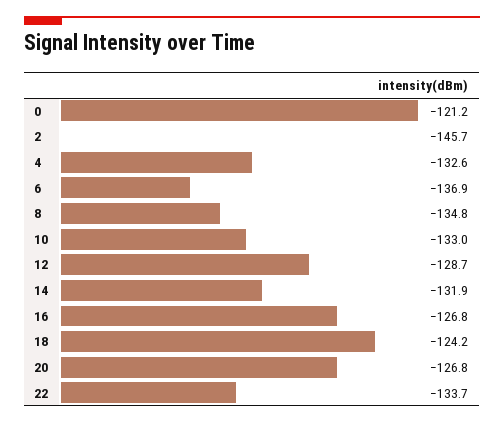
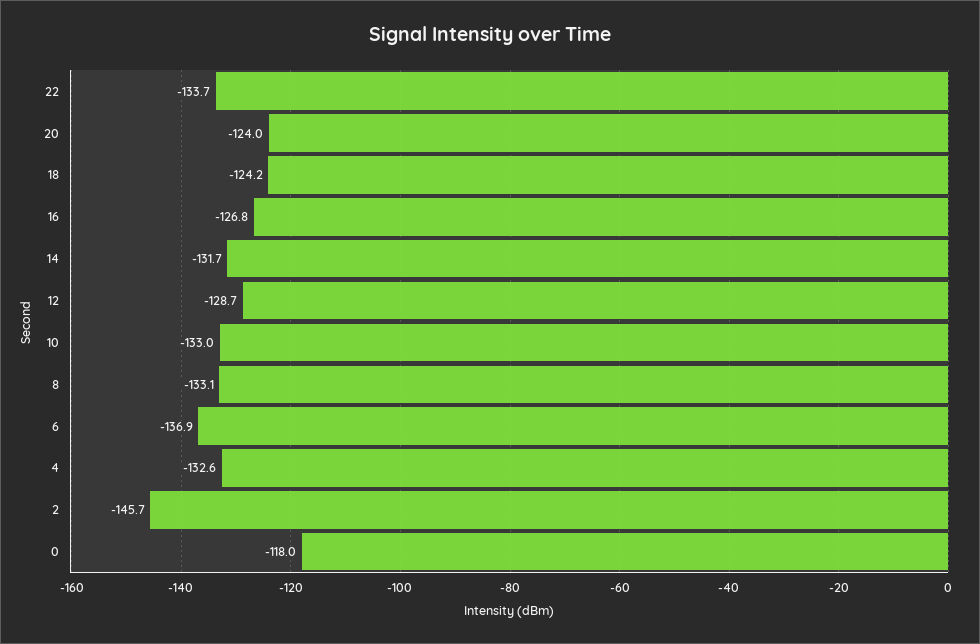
  {
-   "0": -121.2,
+   "0": -118,
    "2": -145.7,
    "4": -132.6,
    "6": -136.9,
-   "8": -134.8,
+   "8": -133.1,
    "10": -133,
    "12": -128.7,
-   "14": -131.9,
+   "14": -131.7,
    "16": -126.8,
    "18": -124.2,
-   "20": -126.8,
+   "20": -124,
    "22": -133.7
  }

